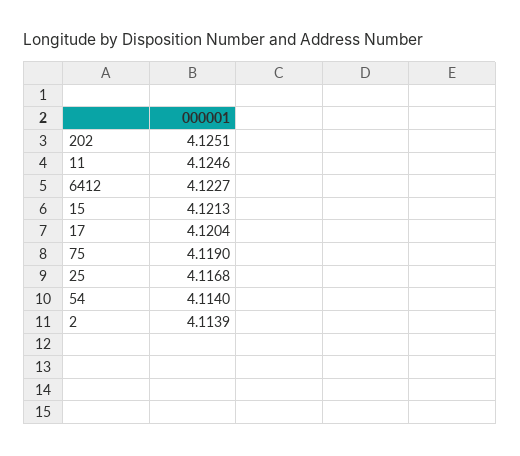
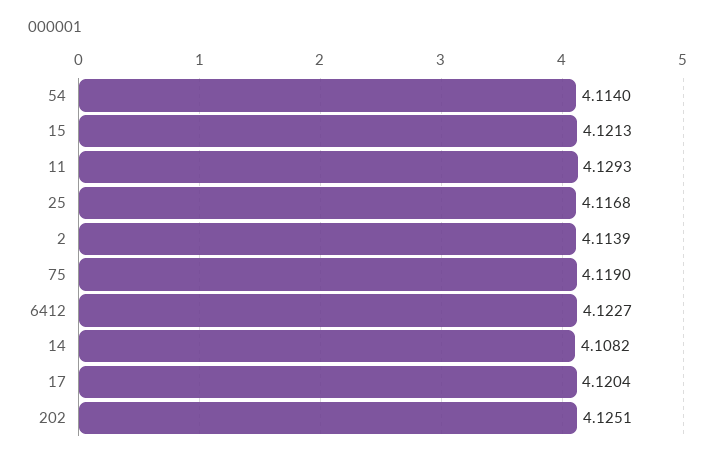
  {
    "202": 4.1251,
-   "11": 4.1246,
+   "11": 4.1293,
    "6412": 4.1227,
    "15": 4.1213,
    "17": 4.1204,
    "75": 4.119,
    "25": 4.1168,
    "54": 4.114,
-   "2": 4.1139
+   "2": 4.1139,
+   "14": 4.1082
  }

